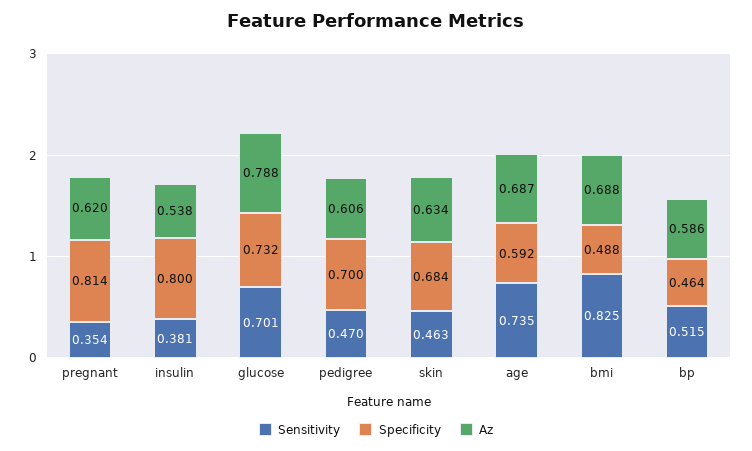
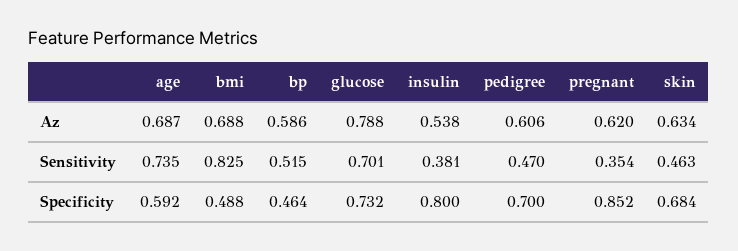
  {
    "Sensitivity": {
      "pregnant": 0.354,
      "insulin": 0.381,
      "glucose": 0.701,
      "pedigree": 0.47,
      "skin": 0.463,
      "age": 0.735,
      "bmi": 0.825,
      "bp": 0.515
    },
    "Specificity": {
-     "pregnant": 0.814,
+     "pregnant": 0.852,
      "insulin": 0.8,
      "glucose": 0.732,
      "pedigree": 0.7,
      "skin": 0.684,
      "age": 0.592,
      "bmi": 0.488,
      "bp": 0.464
    },
    "Az": {
      "pregnant": 0.62,
      "insulin": 0.538,
      "glucose": 0.788,
      "pedigree": 0.606,
      "skin": 0.634,
      "age": 0.687,
      "bmi": 0.688,
      "bp": 0.586
    }
  }

